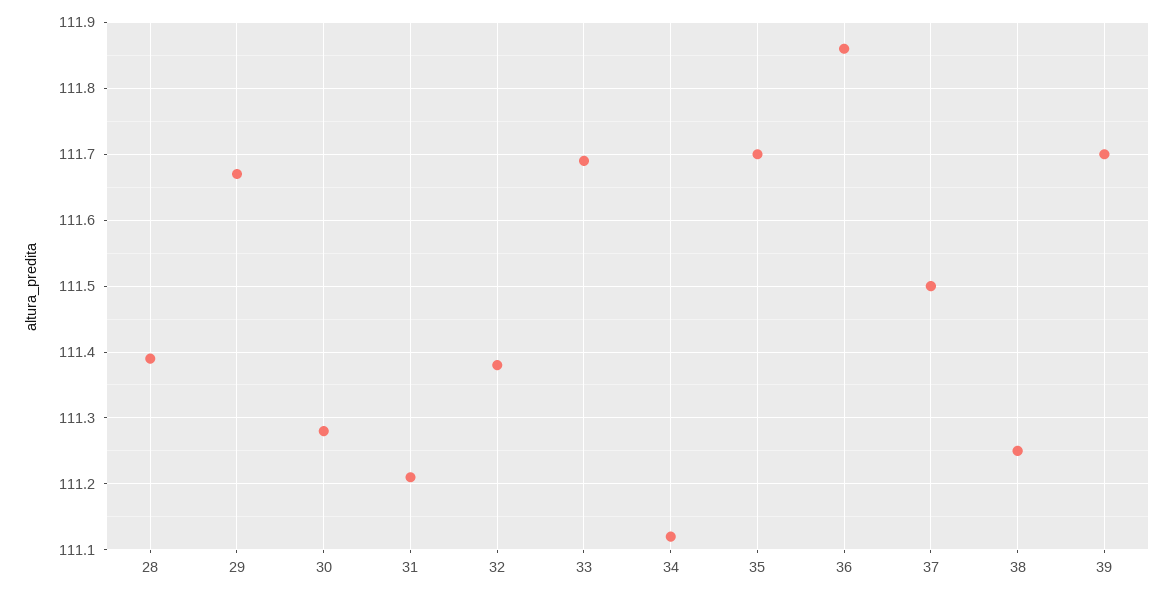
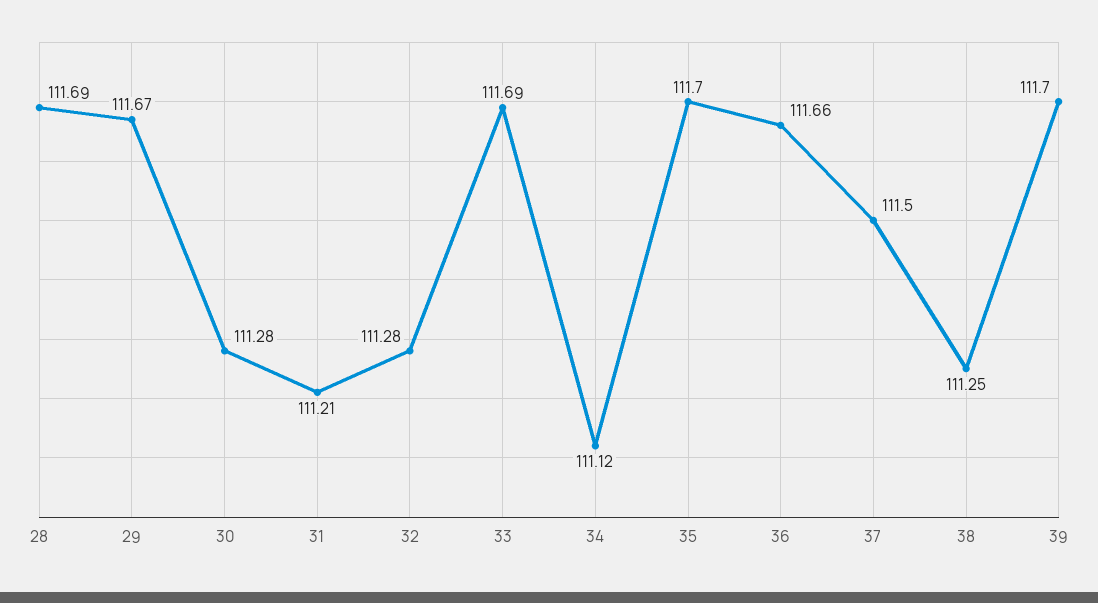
  {
-   "28": 111.39,
+   "28": 111.69,
    "29": 111.67,
    "30": 111.28,
    "31": 111.21,
-   "32": 111.38,
+   "32": 111.28,
    "33": 111.69,
    "34": 111.12,
    "35": 111.7,
-   "36": 111.86,
+   "36": 111.66,
    "37": 111.5,
    "38": 111.25,
    "39": 111.7
  }

